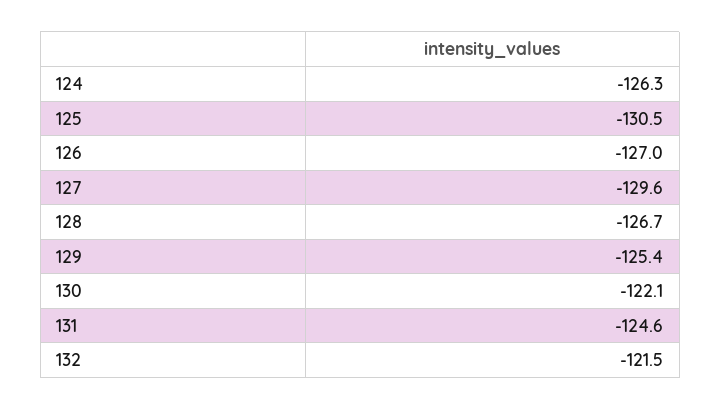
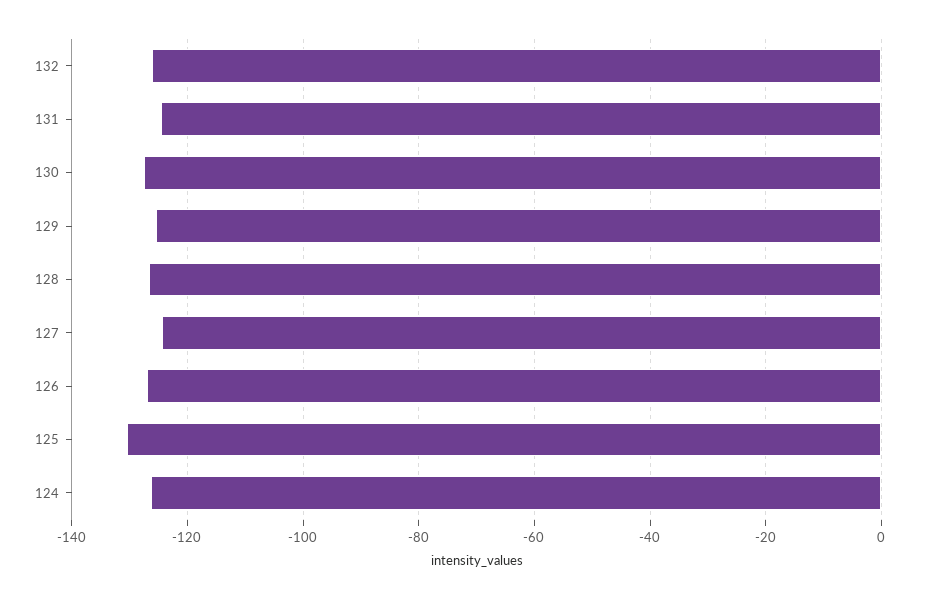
  {
    "124": -126.3,
    "125": -130.5,
    "126": -127,
-   "127": -129.6,
+   "127": -124,
    "128": -126.7,
    "129": -125.4,
-   "130": -122.1,
+   "130": -128,
    "131": -124.6,
-   "132": -121.5
+   "132": -126
  }

